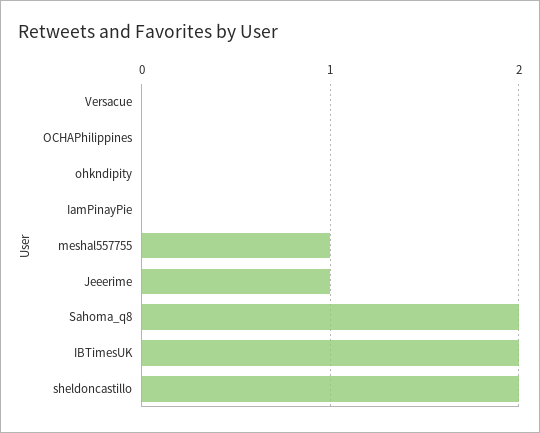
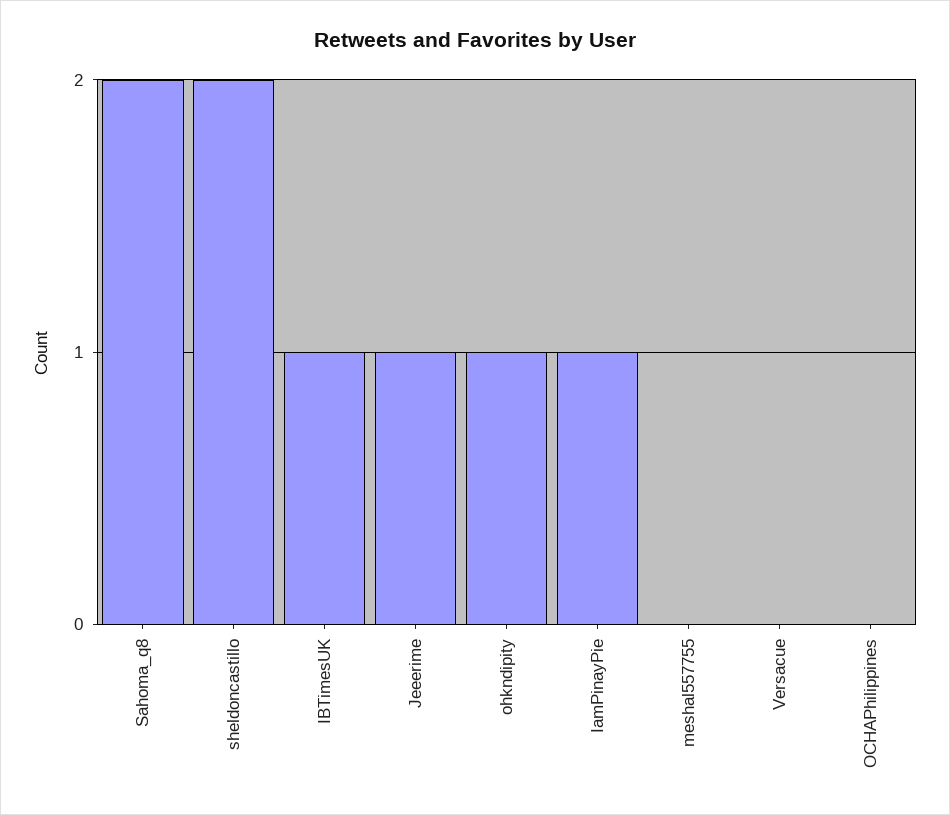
  {
    "Versacue": 0,
    "OCHAPhilippines": 0,
-   "ohkndipity": 0,
+   "ohkndipity": 1,
-   "IamPinayPie": 0,
+   "IamPinayPie": 1,
-   "meshal557755": 1,
+   "meshal557755": 0,
    "Jeeerime": 1,
    "Sahoma_q8": 2,
-   "IBTimesUK": 2,
+   "IBTimesUK": 1,
    "sheldoncastillo": 2
  }

